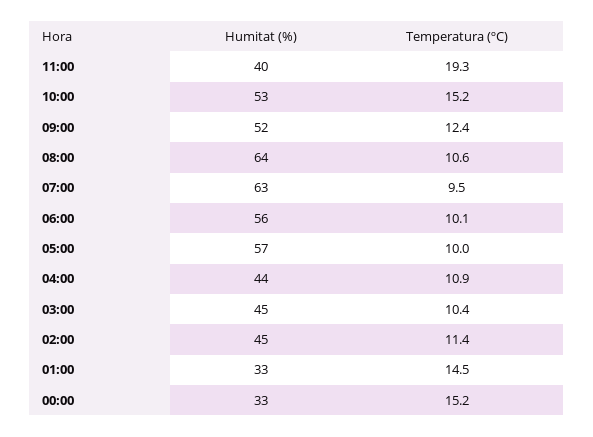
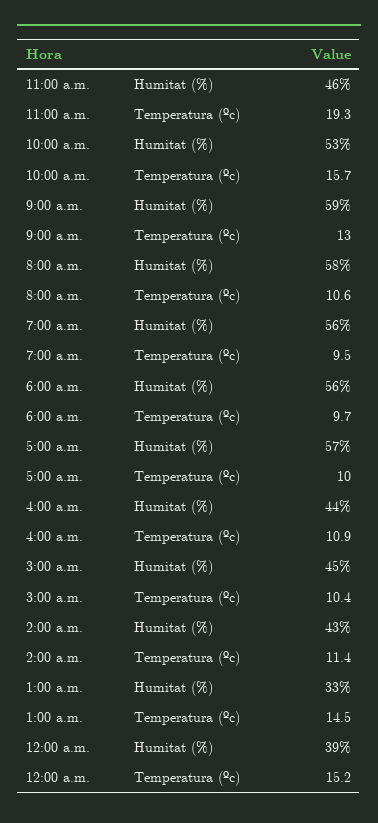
  {
    "Humitat (%)": {
-     "11:00": 40,
+     "11:00": 46,
      "10:00": 53,
-     "09:00": 52,
+     "09:00": 59,
-     "08:00": 64,
+     "08:00": 58,
-     "07:00": 63,
+     "07:00": 56,
      "06:00": 56,
      "05:00": 57,
      "04:00": 44,
      "03:00": 45,
-     "02:00": 45,
+     "02:00": 43,
      "01:00": 33,
-     "00:00": 33
+     "00:00": 39
    },
    "Temperatura (ºC)": {
      "11:00": 19.3,
-     "10:00": 15.2,
+     "10:00": 15.7,
-     "09:00": 12.4,
+     "09:00": 13,
      "08:00": 10.6,
      "07:00": 9.5,
-     "06:00": 10.1,
+     "06:00": 9.7,
      "05:00": 10,
      "04:00": 10.9,
      "03:00": 10.4,
      "02:00": 11.4,
      "01:00": 14.5,
      "00:00": 15.2
    }
  }

